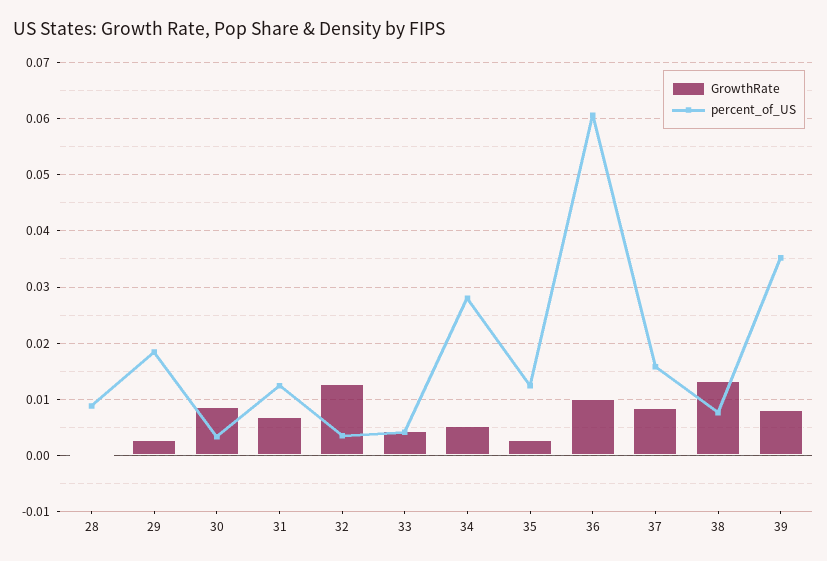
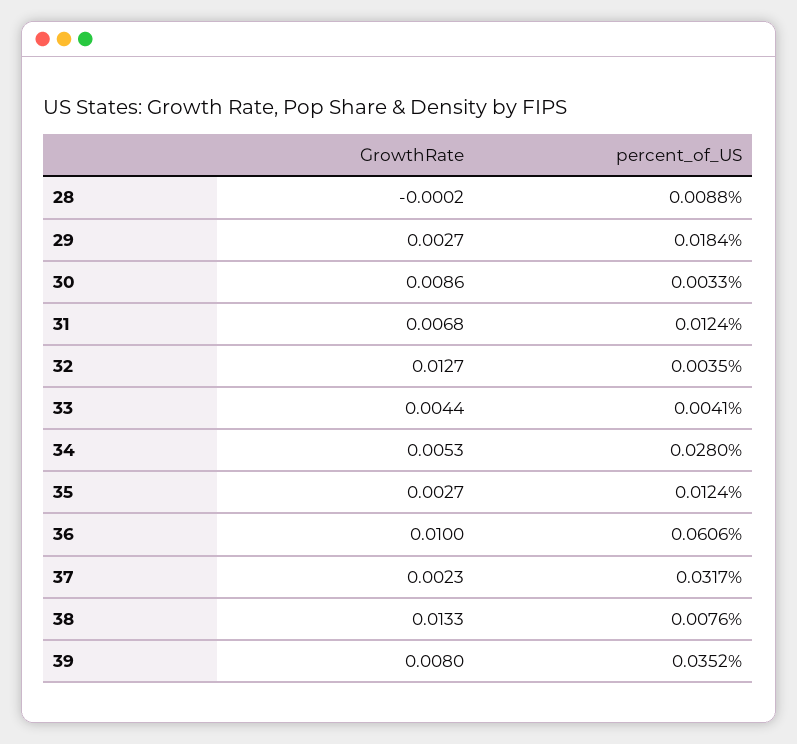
  {
    "GrowthRate": {
      "28": -0.0002,
      "29": 0.0027,
      "30": 0.0086,
      "31": 0.0068,
      "32": 0.0127,
      "33": 0.0044,
      "34": 0.0053,
      "35": 0.0027,
      "36": 0.01,
-     "37": 0.008,
+     "37": 0.0023,
      "38": 0.0133,
      "39": 0.008
    },
    "percent_of_US": {
      "28": 0.0088,
      "29": 0.0184,
      "30": 0.0033,
      "31": 0.0124,
      "32": 0.0035,
      "33": 0.0041,
      "34": 0.028,
      "35": 0.0124,
      "36": 0.0606,
-     "37": 0.016,
+     "37": 0.0317,
      "38": 0.0076,
      "39": 0.0352
    }
  }

